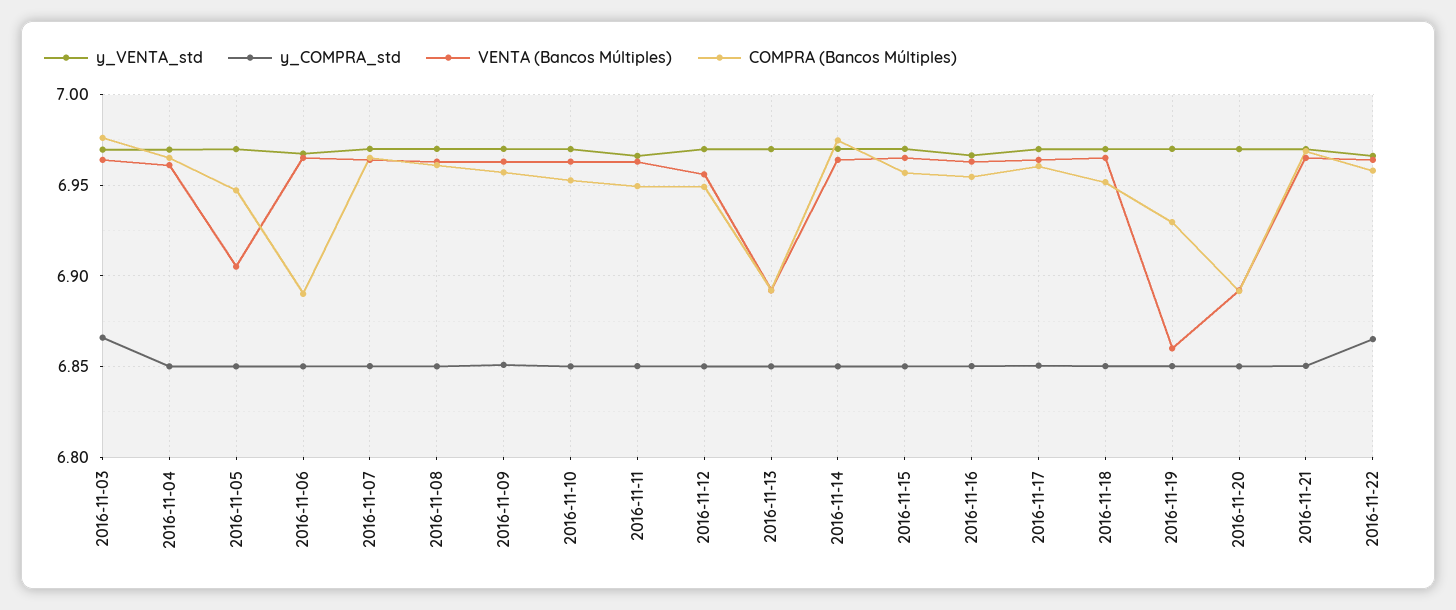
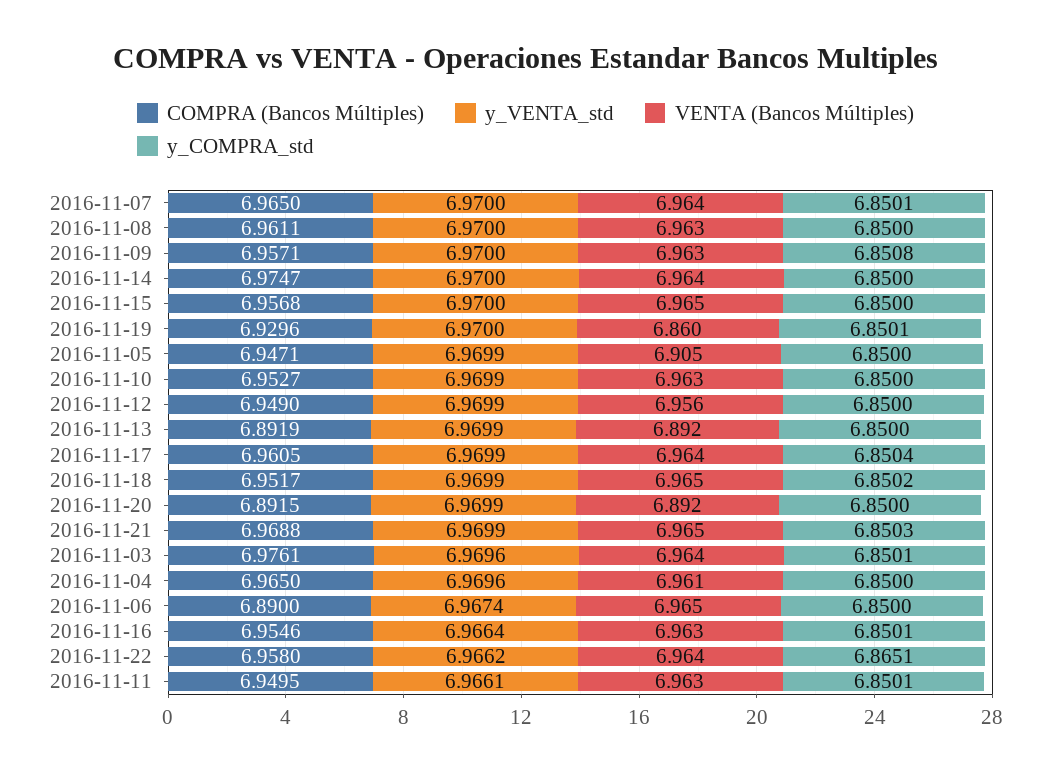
  {
    "y_VENTA_std": {
      "2016-11-03": 6.9696,
      "2016-11-04": 6.9696,
      "2016-11-05": 6.9699,
      "2016-11-06": 6.9674,
      "2016-11-07": 6.97,
      "2016-11-08": 6.97,
      "2016-11-09": 6.97,
      "2016-11-10": 6.9699,
      "2016-11-11": 6.9661,
      "2016-11-12": 6.9699,
      "2016-11-13": 6.9699,
      "2016-11-14": 6.97,
      "2016-11-15": 6.97,
      "2016-11-16": 6.9664,
      "2016-11-17": 6.9699,
      "2016-11-18": 6.9699,
      "2016-11-19": 6.97,
      "2016-11-20": 6.9699,
      "2016-11-21": 6.9699,
      "2016-11-22": 6.9662
    },
    "y_COMPRA_std": {
-     "2016-11-03": 6.865,
+     "2016-11-03": 6.8501,
      "2016-11-04": 6.85,
      "2016-11-05": 6.85,
      "2016-11-06": 6.85,
      "2016-11-07": 6.8501,
      "2016-11-08": 6.85,
      "2016-11-09": 6.8508,
      "2016-11-10": 6.85,
      "2016-11-11": 6.8501,
      "2016-11-12": 6.85,
      "2016-11-13": 6.85,
      "2016-11-14": 6.85,
      "2016-11-15": 6.85,
      "2016-11-16": 6.8501,
      "2016-11-17": 6.8504,
      "2016-11-18": 6.8502,
      "2016-11-19": 6.8501,
      "2016-11-20": 6.85,
      "2016-11-21": 6.8503,
      "2016-11-22": 6.8651
    },
    "VENTA (Bancos Múltiples)": {
      "2016-11-03": 6.964,
      "2016-11-04": 6.961,
      "2016-11-05": 6.905,
      "2016-11-06": 6.965,
      "2016-11-07": 6.964,
      "2016-11-08": 6.963,
      "2016-11-09": 6.963,
      "2016-11-10": 6.963,
      "2016-11-11": 6.963,
      "2016-11-12": 6.956,
      "2016-11-13": 6.892,
      "2016-11-14": 6.964,
      "2016-11-15": 6.965,
      "2016-11-16": 6.963,
      "2016-11-17": 6.964,
      "2016-11-18": 6.965,
      "2016-11-19": 6.86,
      "2016-11-20": 6.892,
      "2016-11-21": 6.965,
      "2016-11-22": 6.964
    },
    "COMPRA (Bancos Múltiples)": {
      "2016-11-03": 6.9761,
      "2016-11-04": 6.965,
      "2016-11-05": 6.9471,
      "2016-11-06": 6.89,
      "2016-11-07": 6.965,
      "2016-11-08": 6.9611,
      "2016-11-09": 6.9571,
      "2016-11-10": 6.9527,
      "2016-11-11": 6.9495,
      "2016-11-12": 6.949,
      "2016-11-13": 6.8919,
      "2016-11-14": 6.9747,
      "2016-11-15": 6.9568,
      "2016-11-16": 6.9546,
      "2016-11-17": 6.9605,
      "2016-11-18": 6.9517,
      "2016-11-19": 6.9296,
      "2016-11-20": 6.8915,
      "2016-11-21": 6.9688,
      "2016-11-22": 6.958
    }
  }

